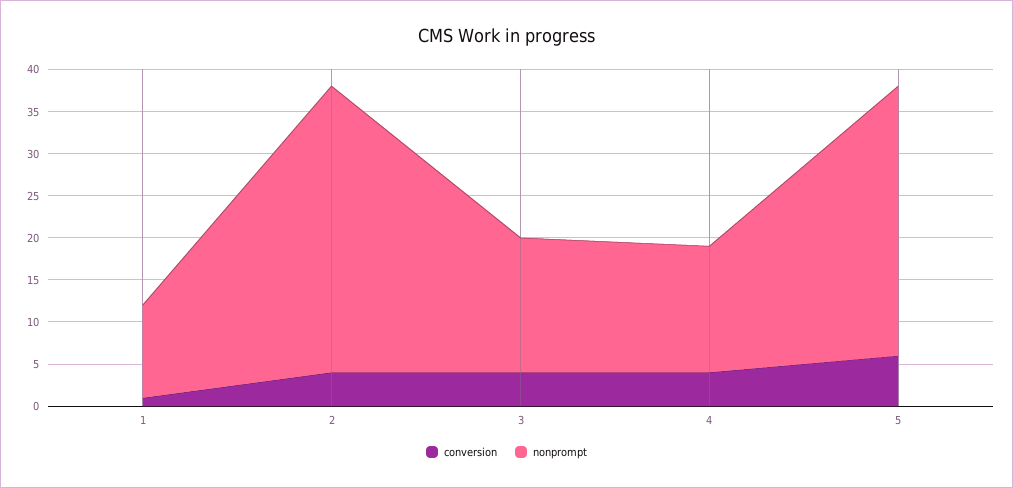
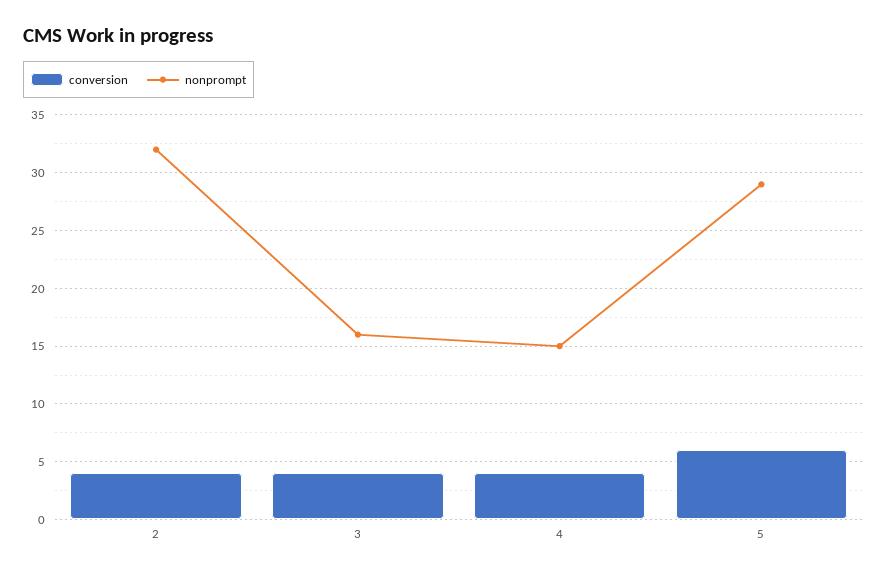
  {
    "conversion": {
-     "1": 1,
      "2": 4,
      "3": 4,
      "4": 4,
      "5": 6
    },
    "nonprompt": {
-     "1": 11,
-     "2": 34,
+     "2": 32,
      "3": 16,
      "4": 15,
-     "5": 32
+     "5": 29
    }
  }

